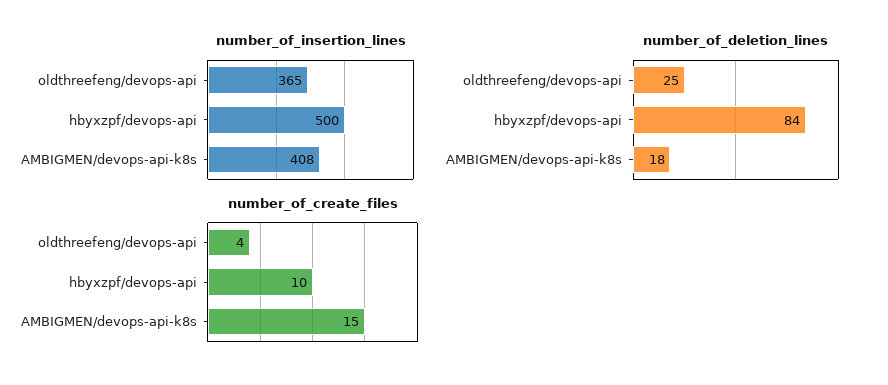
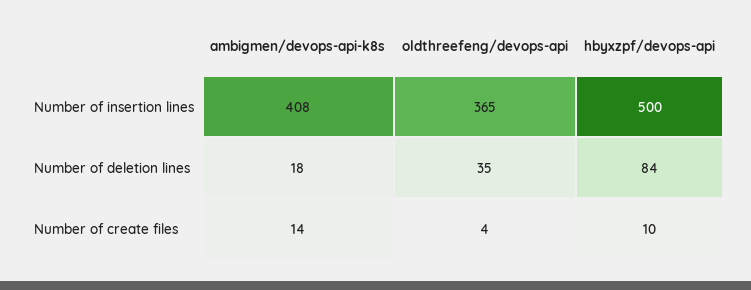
  {
    "number_of_insertion_lines": {
      "oldthreefeng/devops-api": 365,
      "hbyxzpf/devops-api": 500,
      "AMBIGMEN/devops-api-k8s": 408
    },
    "number_of_deletion_lines": {
-     "oldthreefeng/devops-api": 25,
+     "oldthreefeng/devops-api": 35,
      "hbyxzpf/devops-api": 84,
      "AMBIGMEN/devops-api-k8s": 18
    },
    "number_of_create_files": {
      "oldthreefeng/devops-api": 4,
      "hbyxzpf/devops-api": 10,
-     "AMBIGMEN/devops-api-k8s": 15
+     "AMBIGMEN/devops-api-k8s": 14
    }
  }

